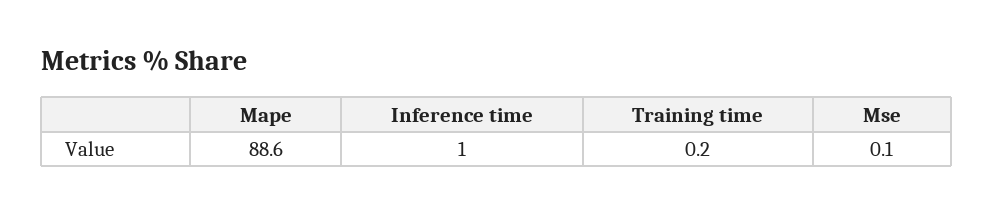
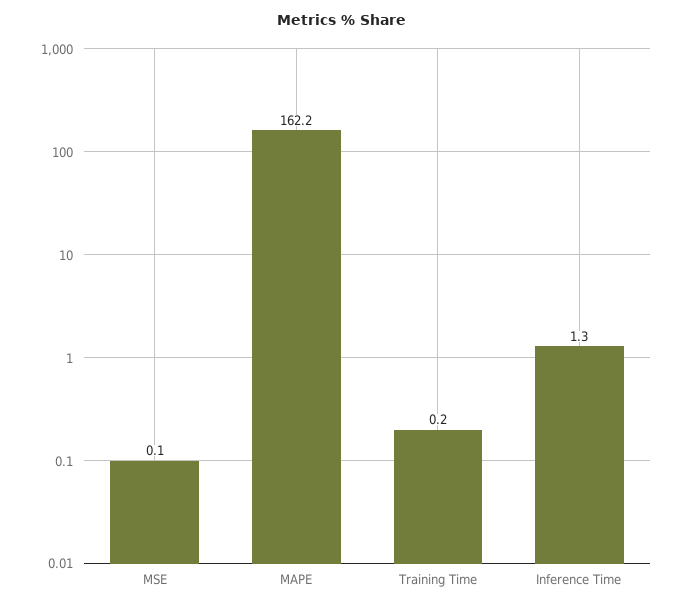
  {
-   "Mape": 88.6,
+   "Mape": 162.2,
-   "Inference time": 1,
+   "Inference time": 1.3,
    "Training time": 0.2,
    "Mse": 0.1
  }

